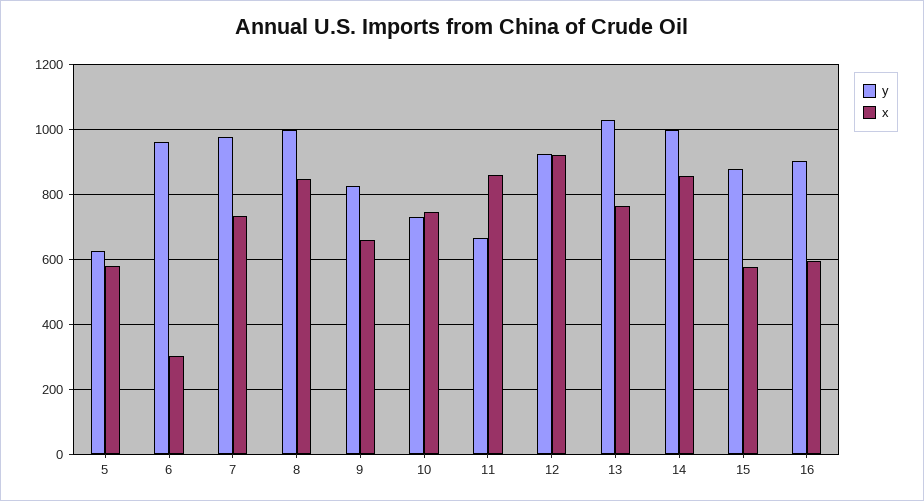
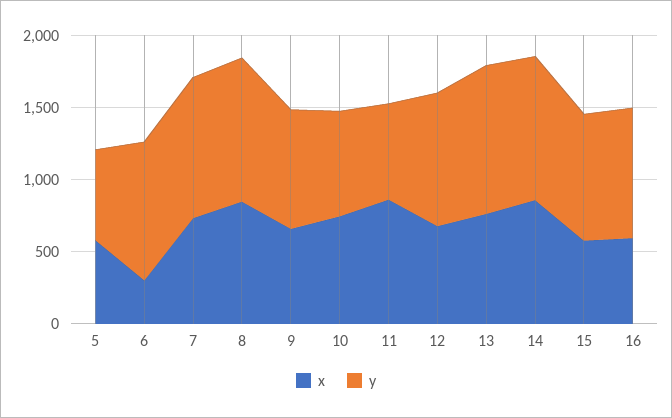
  {
    "y": {
      "5": 620,
      "6": 960,
      "7": 980,
      "8": 1000,
      "9": 820,
      "10": 740,
      "11": 660,
      "12": 920,
      "13": 1040,
      "14": 1000,
      "15": 880,
      "16": 900
    },
    "x": {
      "5": 580,
      "6": 300,
      "7": 740,
      "8": 840,
      "9": 660,
      "10": 740,
      "11": 860,
-     "12": 920,
+     "12": 700,
      "13": 760,
      "14": 860,
      "15": 580,
      "16": 600
    }
  }

